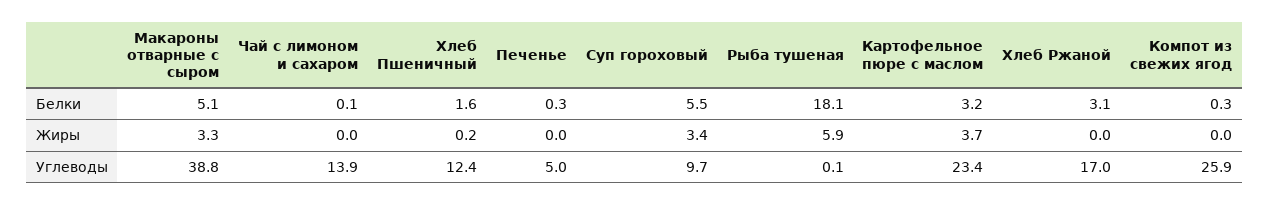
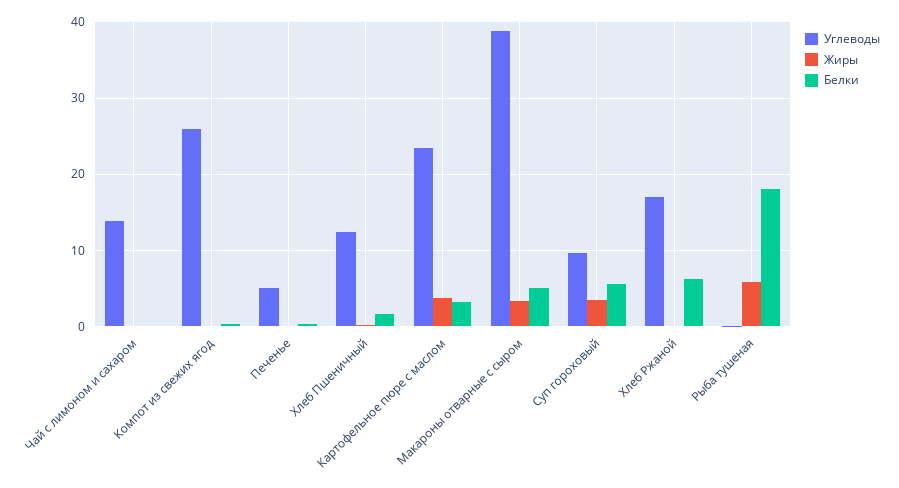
  {
    "Белки": {
      "Макароны отварные с сыром": 5.1,
      "Чай с лимоном и сахаром": 0.1,
      "Хлеб Пшеничный": 1.6,
      "Печенье": 0.3,
      "Суп гороховый": 5.5,
      "Рыба тушеная": 18.1,
      "Картофельное пюре с маслом": 3.2,
-     "Хлеб Ржаной": 3.1,
+     "Хлеб Ржаной": 6,
      "Компот из свежих ягод": 0.3
    },
    "Жиры": {
      "Макароны отварные с сыром": 3.3,
      "Чай с лимоном и сахаром": 0,
      "Хлеб Пшеничный": 0.2,
      "Печенье": 0,
      "Суп гороховый": 3.4,
      "Рыба тушеная": 5.9,
      "Картофельное пюре с маслом": 3.7,
      "Хлеб Ржаной": 0,
      "Компот из свежих ягод": 0
    },
    "Углеводы": {
      "Макароны отварные с сыром": 38.8,
      "Чай с лимоном и сахаром": 13.9,
      "Хлеб Пшеничный": 12.4,
      "Печенье": 5,
      "Суп гороховый": 9.7,
      "Рыба тушеная": 0.1,
      "Картофельное пюре с маслом": 23.4,
      "Хлеб Ржаной": 17,
      "Компот из свежих ягод": 25.9
    }
  }

